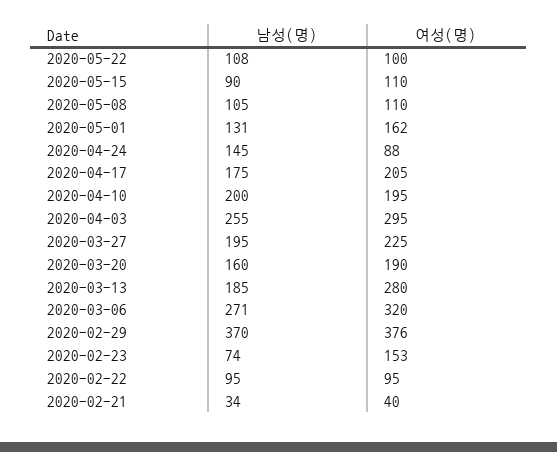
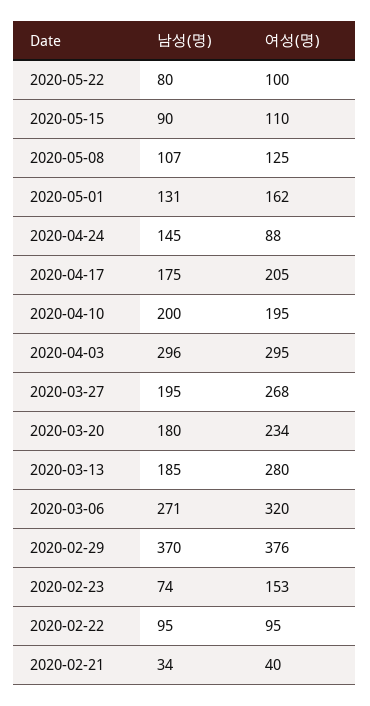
  {
    "남성(명)": {
-     "2020-05-22": 108,
+     "2020-05-22": 80,
      "2020-05-15": 90,
-     "2020-05-08": 105,
+     "2020-05-08": 107,
      "2020-05-01": 131,
      "2020-04-24": 145,
      "2020-04-17": 175,
      "2020-04-10": 200,
-     "2020-04-03": 255,
+     "2020-04-03": 296,
      "2020-03-27": 195,
-     "2020-03-20": 160,
+     "2020-03-20": 180,
      "2020-03-13": 185,
      "2020-03-06": 271,
      "2020-02-29": 370,
      "2020-02-23": 74,
      "2020-02-22": 95,
      "2020-02-21": 34
    },
    "여성(명)": {
      "2020-05-22": 100,
      "2020-05-15": 110,
-     "2020-05-08": 110,
+     "2020-05-08": 125,
      "2020-05-01": 162,
      "2020-04-24": 88,
      "2020-04-17": 205,
      "2020-04-10": 195,
      "2020-04-03": 295,
-     "2020-03-27": 225,
+     "2020-03-27": 268,
-     "2020-03-20": 190,
+     "2020-03-20": 234,
      "2020-03-13": 280,
      "2020-03-06": 320,
      "2020-02-29": 376,
      "2020-02-23": 153,
      "2020-02-22": 95,
      "2020-02-21": 40
    }
  }

